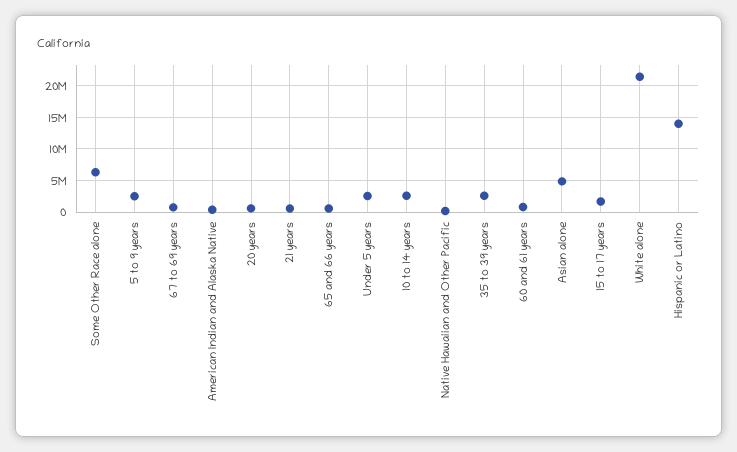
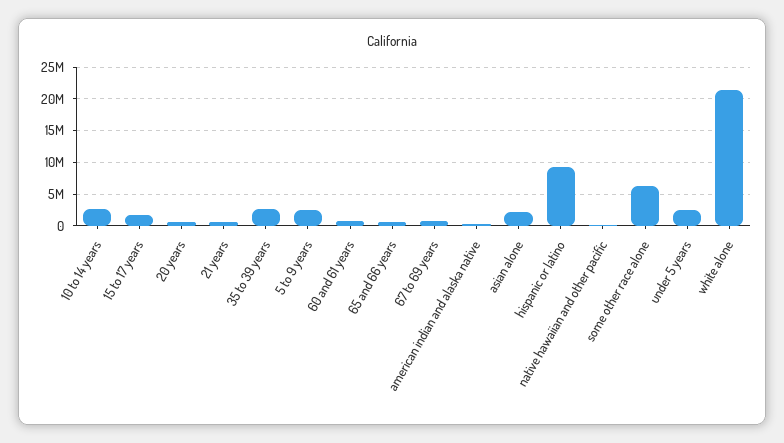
  {
    "Some Other Race alone": 6000000,
    "5 to 9 years": 3000000,
    "67 to 69 years": 1000000,
    "American Indian and Alaska Native": 0,
    "20 years": 1000000,
    "21 years": 1000000,
    "65 and 66 years": 1000000,
    "Under 5 years": 3000000,
    "10 to 14 years": 3000000,
    "Native Hawaiian and Other Pacific": 0,
    "35 to 39 years": 3000000,
    "60 and 61 years": 1000000,
-   "Asian alone": 5000000,
+   "Asian alone": 2000000,
    "15 to 17 years": 2000000,
    "White alone": 21000000,
-   "Hispanic or Latino": 14000000
+   "Hispanic or Latino": 9000000
  }

